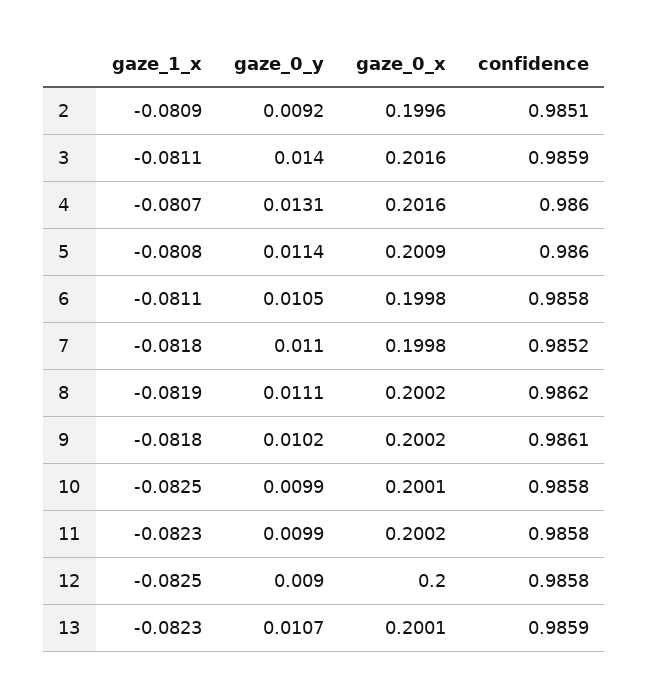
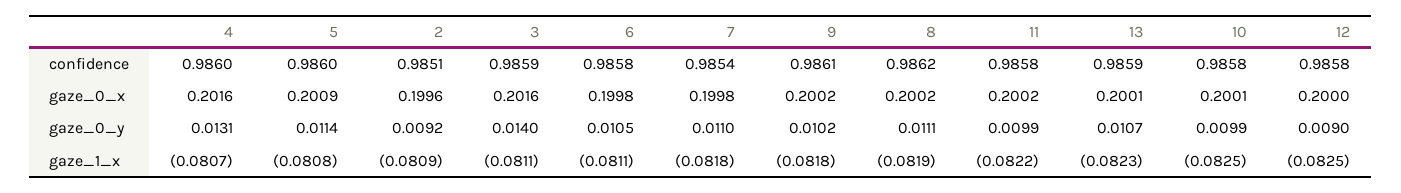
  {
    "gaze_1_x": {
      "2": -0.0809,
      "3": -0.0811,
      "4": -0.0807,
      "5": -0.0808,
      "6": -0.0811,
      "7": -0.0818,
      "8": -0.0819,
      "9": -0.0818,
      "10": -0.0825,
-     "11": -0.0823,
+     "11": -0.0822,
      "12": -0.0825,
      "13": -0.0823
    },
    "gaze_0_y": {
      "2": 0.0092,
      "3": 0.014,
      "4": 0.0131,
      "5": 0.0114,
      "6": 0.0105,
      "7": 0.011,
      "8": 0.0111,
      "9": 0.0102,
      "10": 0.0099,
      "11": 0.0099,
      "12": 0.009,
      "13": 0.0107
    },
    "gaze_0_x": {
      "2": 0.1996,
      "3": 0.2016,
      "4": 0.2016,
      "5": 0.2009,
      "6": 0.1998,
      "7": 0.1998,
      "8": 0.2002,
      "9": 0.2002,
      "10": 0.2001,
      "11": 0.2002,
      "12": 0.2,
      "13": 0.2001
    },
    "confidence": {
      "2": 0.9851,
      "3": 0.9859,
      "4": 0.986,
      "5": 0.986,
      "6": 0.9858,
-     "7": 0.9852,
+     "7": 0.9854,
      "8": 0.9862,
      "9": 0.9861,
      "10": 0.9858,
      "11": 0.9858,
      "12": 0.9858,
      "13": 0.9859
    }
  }

